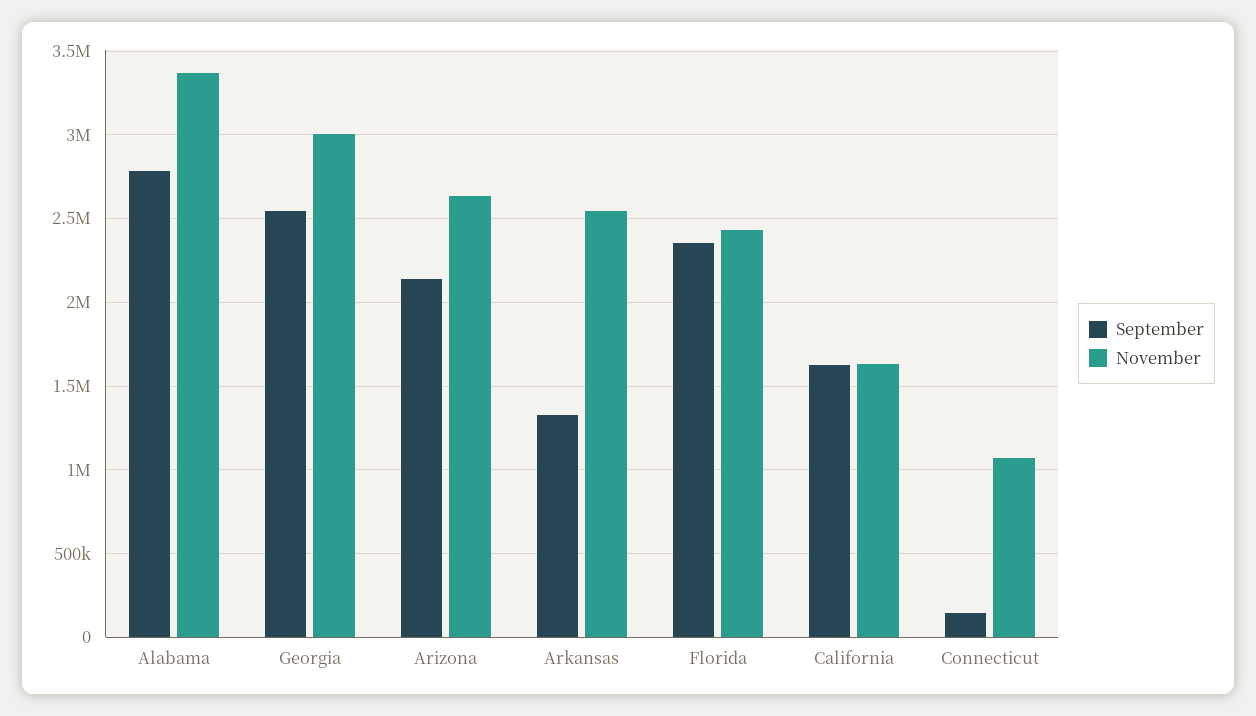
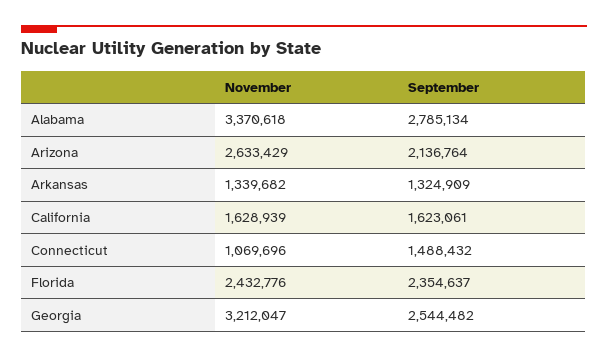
  {
    "September": {
      "Alabama": 2785134,
      "Georgia": 2544482,
      "Arizona": 2136764,
      "Arkansas": 1324909,
      "Florida": 2354637,
      "California": 1623061,
-     "Connecticut": 150000
+     "Connecticut": 1488432
    },
    "November": {
      "Alabama": 3370618,
-     "Georgia": 3000000,
+     "Georgia": 3212047,
      "Arizona": 2633429,
-     "Arkansas": 2550000,
+     "Arkansas": 1339682,
      "Florida": 2432776,
      "California": 1628939,
      "Connecticut": 1069696
    }
  }

